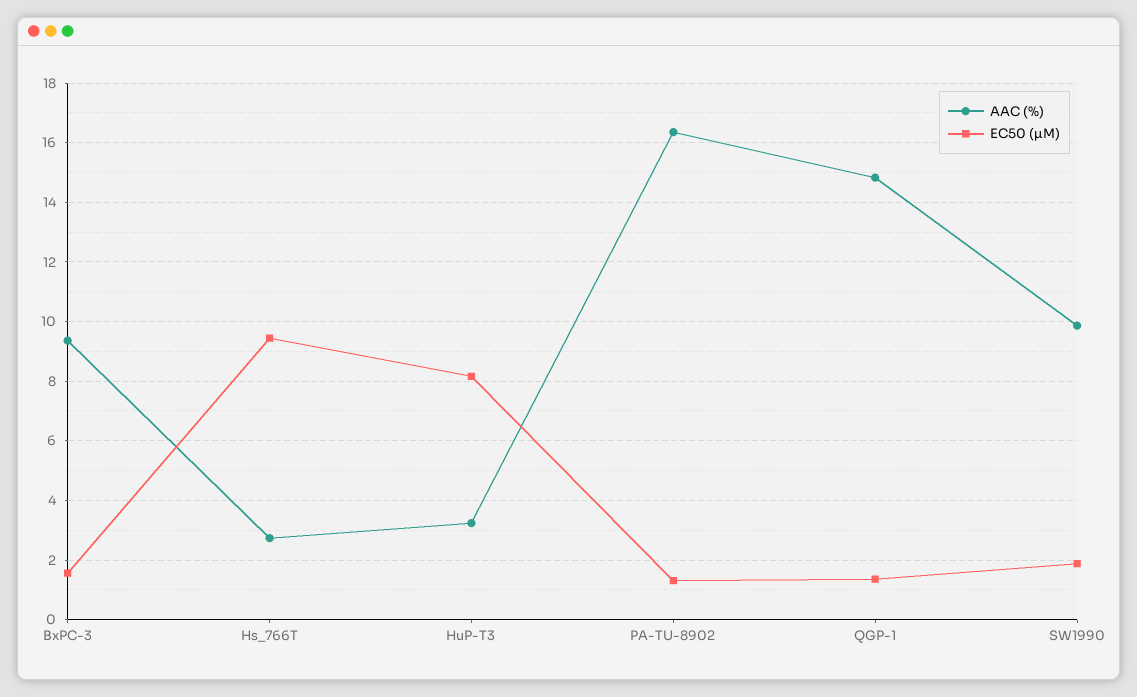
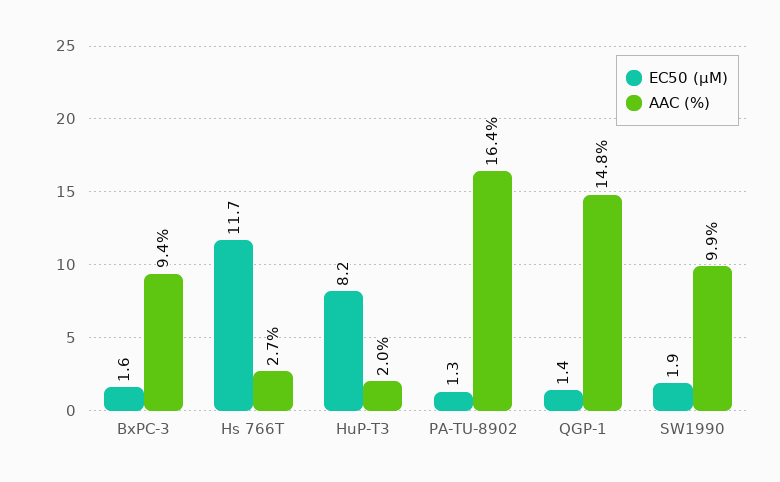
  {
    "AAC (%)": {
      "BxPC-3": 9.4,
      "Hs_766T": 2.7,
-     "HuP-T3": 3.25,
+     "HuP-T3": 2,
      "PA-TU-8902": 16.4,
      "QGP-1": 14.8,
      "SW1990": 9.9
    },
    "EC50 (µM)": {
      "BxPC-3": 1.6,
-     "Hs_766T": 9.5,
+     "Hs_766T": 11.7,
      "HuP-T3": 8.2,
      "PA-TU-8902": 1.3,
      "QGP-1": 1.4,
      "SW1990": 1.9
    }
  }

